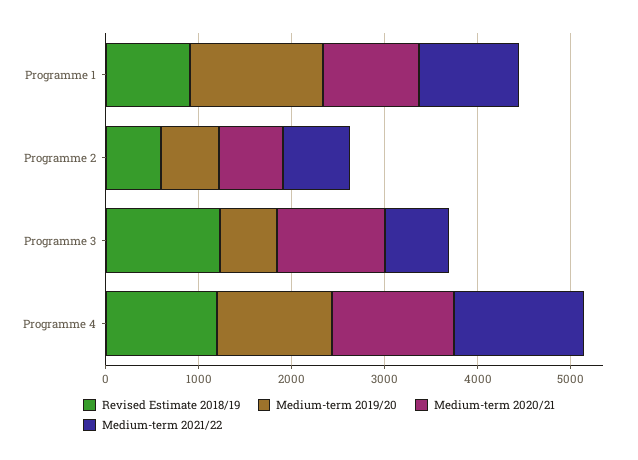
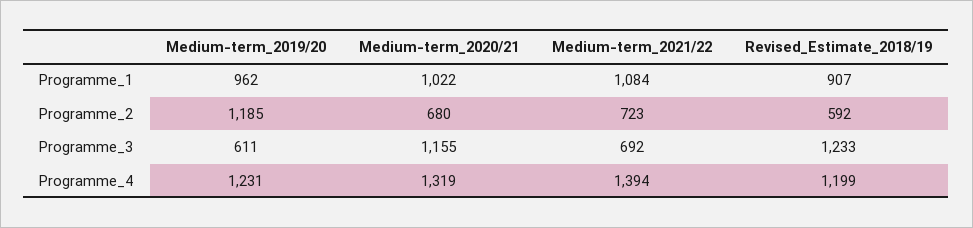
  {
    "Revised Estimate 2018/19": {
      "Programme 1": 907,
      "Programme 2": 592,
      "Programme 3": 1233,
      "Programme 4": 1199
    },
    "Medium-term 2019/20": {
-     "Programme 1": 1400,
+     "Programme 1": 962,
-     "Programme 2": 600,
+     "Programme 2": 1185,
      "Programme 3": 611,
      "Programme 4": 1231
    },
    "Medium-term 2020/21": {
      "Programme 1": 1022,
      "Programme 2": 680,
      "Programme 3": 1155,
      "Programme 4": 1319
    },
    "Medium-term 2021/22": {
      "Programme 1": 1084,
      "Programme 2": 723,
      "Programme 3": 692,
      "Programme 4": 1394
    }
  }

